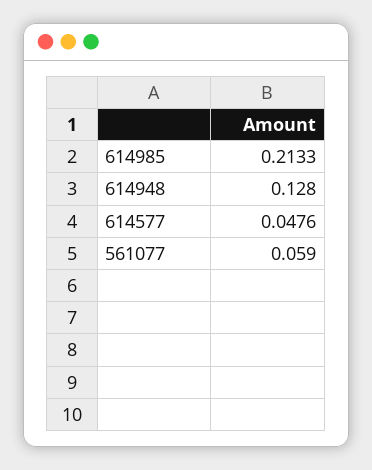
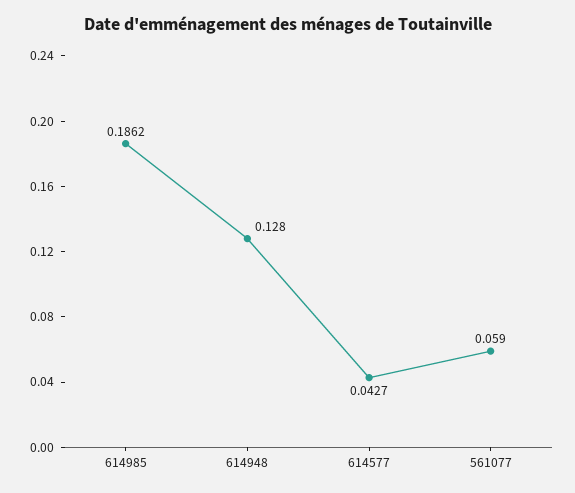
  {
-   "614985": 0.2133,
+   "614985": 0.1862,
    "614948": 0.128,
-   "614577": 0.0476,
+   "614577": 0.0427,
    "561077": 0.059
  }

